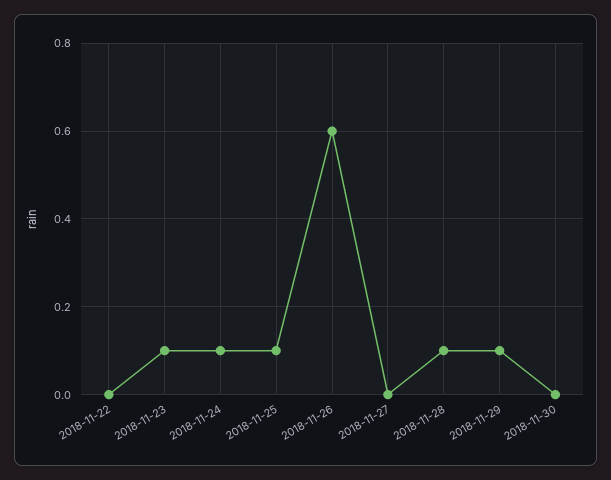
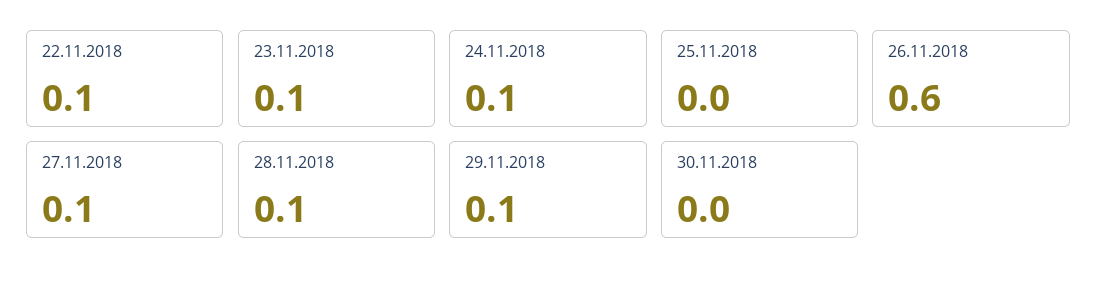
  {
-   "2018-11-22": 0,
+   "2018-11-22": 0.1,
    "2018-11-23": 0.1,
    "2018-11-24": 0.1,
-   "2018-11-25": 0.1,
+   "2018-11-25": 0,
    "2018-11-26": 0.6,
-   "2018-11-27": 0,
+   "2018-11-27": 0.1,
    "2018-11-28": 0.1,
    "2018-11-29": 0.1,
    "2018-11-30": 0
  }

